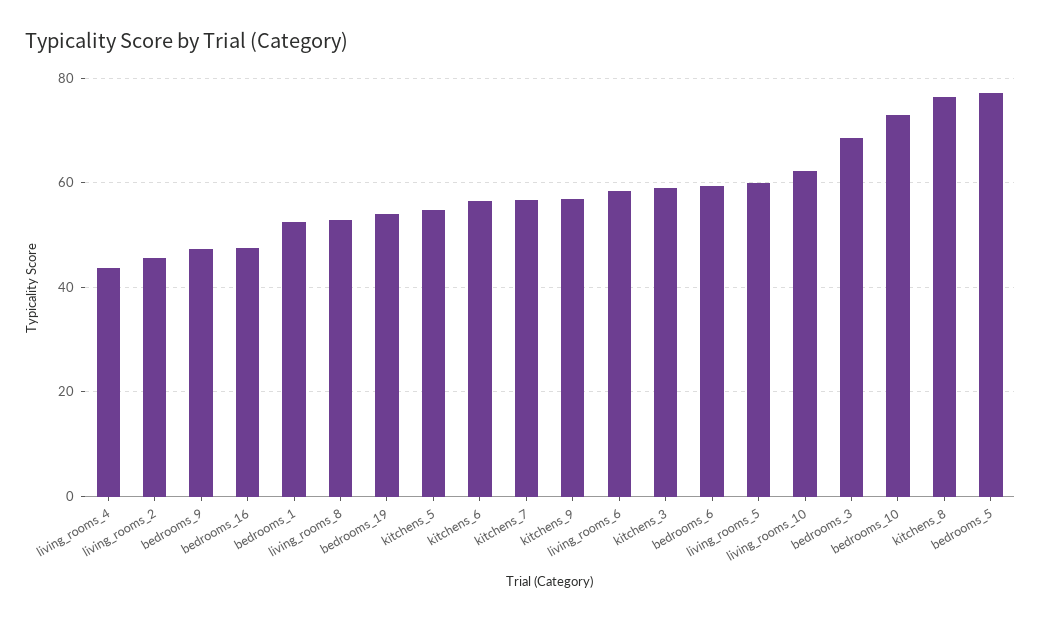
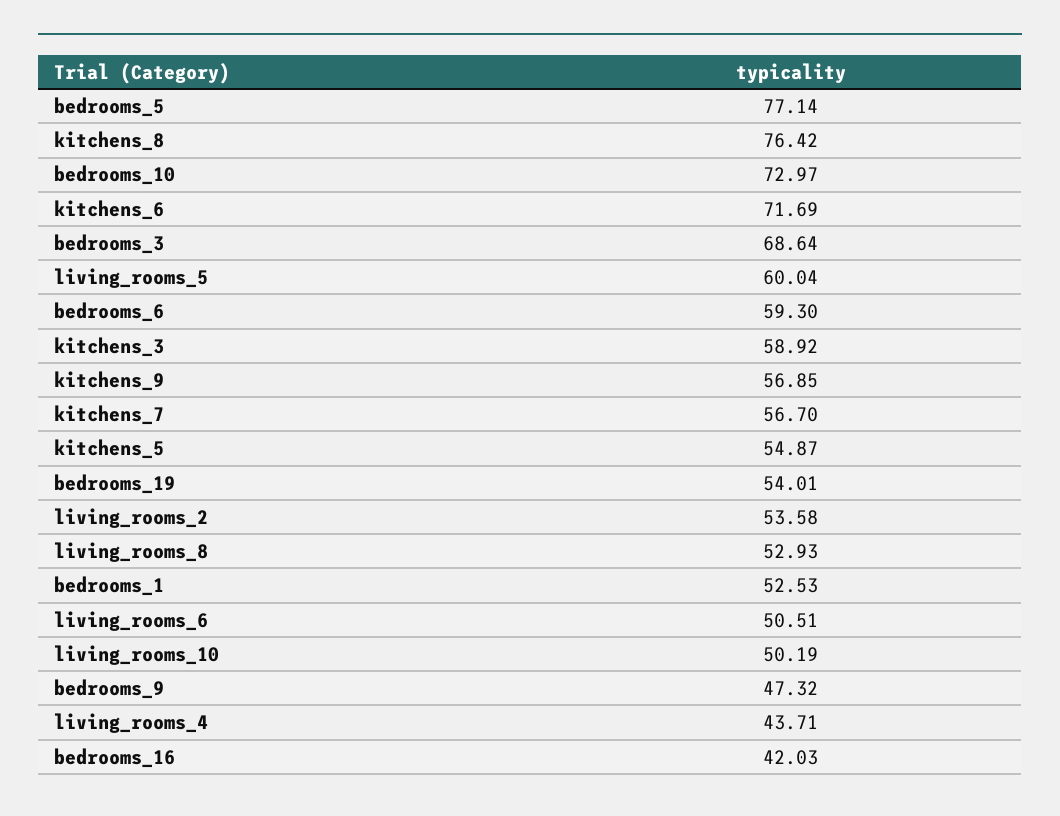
  {
    "living_rooms_4": 43.71,
-   "living_rooms_2": 46,
+   "living_rooms_2": 53.58,
    "bedrooms_9": 47.32,
-   "bedrooms_16": 48,
+   "bedrooms_16": 42.03,
    "bedrooms_1": 52.53,
    "living_rooms_8": 52.93,
    "bedrooms_19": 54.01,
    "kitchens_5": 54.87,
-   "kitchens_6": 56,
+   "kitchens_6": 71.69,
    "kitchens_7": 56.7,
    "kitchens_9": 56.85,
-   "living_rooms_6": 58,
+   "living_rooms_6": 50.51,
    "kitchens_3": 58.92,
    "bedrooms_6": 59.3,
    "living_rooms_5": 60.04,
-   "living_rooms_10": 62,
+   "living_rooms_10": 50.19,
    "bedrooms_3": 68.64,
    "bedrooms_10": 72.97,
    "kitchens_8": 76.42,
    "bedrooms_5": 77.14
  }

